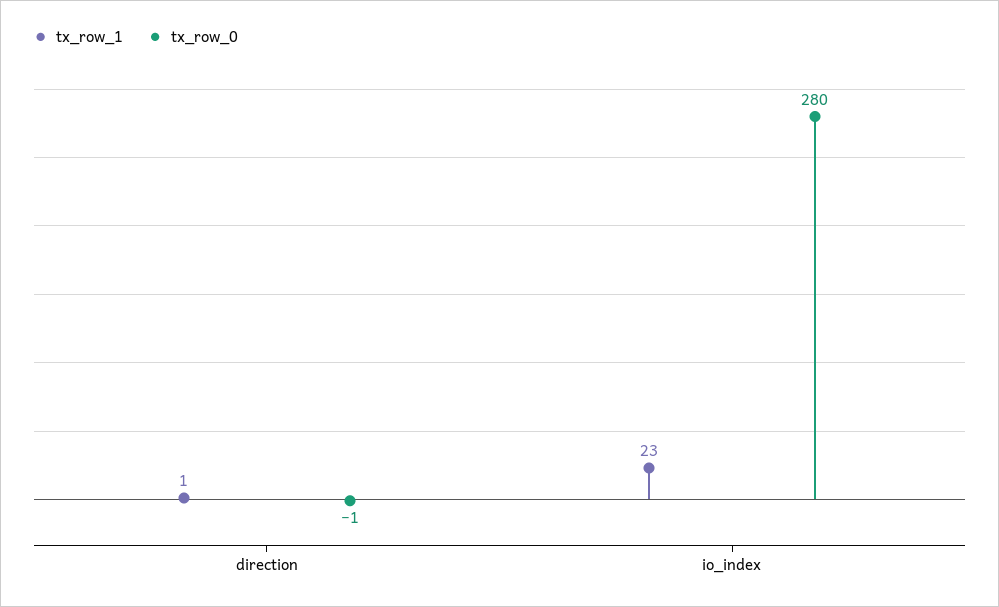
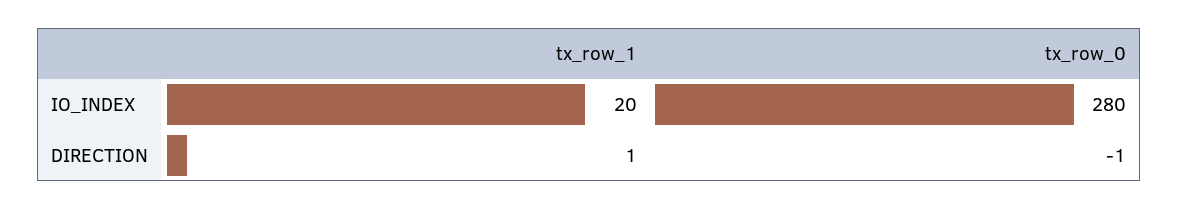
  {
    "tx_row_1": {
      "direction": 1,
-     "io_index": 23
+     "io_index": 20
    },
    "tx_row_0": {
      "direction": -1,
      "io_index": 280
    }
  }

